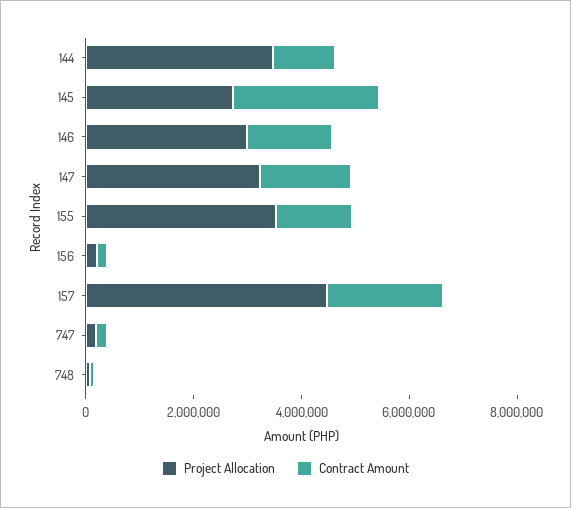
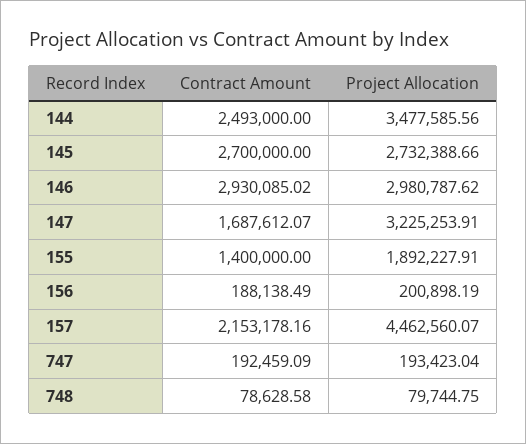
  {
    "Project Allocation": {
      "144": 3477585.56,
      "145": 2732388.66,
      "146": 2980787.62,
      "147": 3225253.91,
-     "155": 3500000,
+     "155": 1892227.91,
      "156": 200898.19,
      "157": 4462560.07,
      "747": 193423.04,
      "748": 79744.75
    },
    "Contract Amount": {
-     "144": 1000000,
+     "144": 2493000,
      "145": 2700000,
-     "146": 1500000,
+     "146": 2930085.02,
      "147": 1687612.07,
      "155": 1400000,
      "156": 188138.49,
      "157": 2153178.16,
      "747": 192459.09,
      "748": 78628.58
    }
  }

